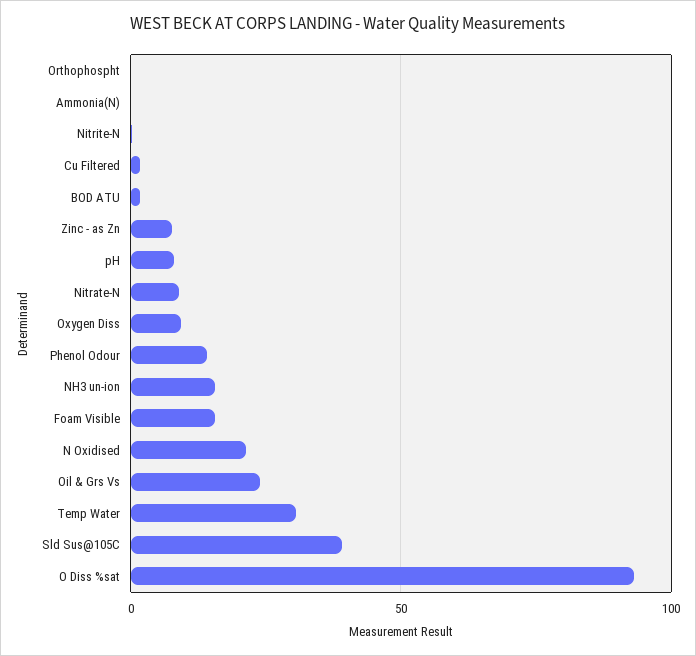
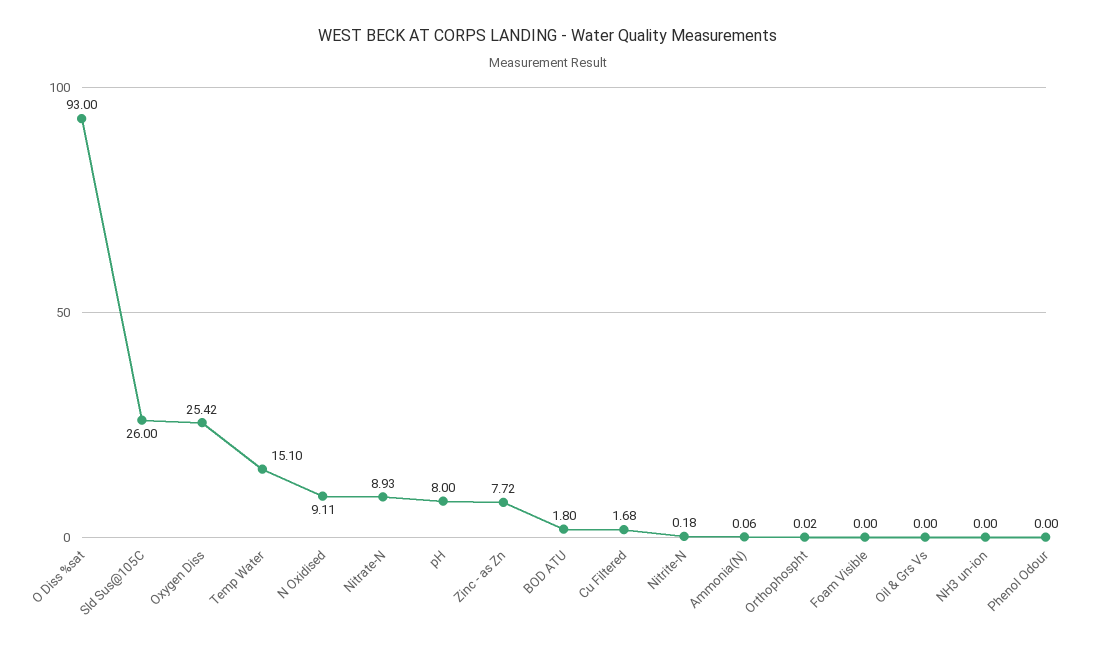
  {
    "Orthophospht": 0.02,
    "Ammonia(N)": 0.06,
    "Nitrite-N": 0.18,
    "Cu Filtered": 1.68,
    "BOD ATU": 1.8,
    "Zinc - as Zn": 7.72,
    "pH": 8,
    "Nitrate-N": 8.93,
-   "Oxygen Diss": 10,
+   "Oxygen Diss": 25.42,
-   "Phenol Odour": 15,
+   "Phenol Odour": 0,
-   "NH3 un-ion": 15,
+   "NH3 un-ion": 0,
-   "Foam Visible": 15,
+   "Foam Visible": 0,
-   "N Oxidised": 20,
+   "N Oxidised": 9.11,
-   "Oil & Grs Vs": 25,
+   "Oil & Grs Vs": 0,
-   "Temp Water": 30,
+   "Temp Water": 15.1,
-   "Sld Sus@105C": 40,
+   "Sld Sus@105C": 26,
    "O Diss %sat": 93
  }

